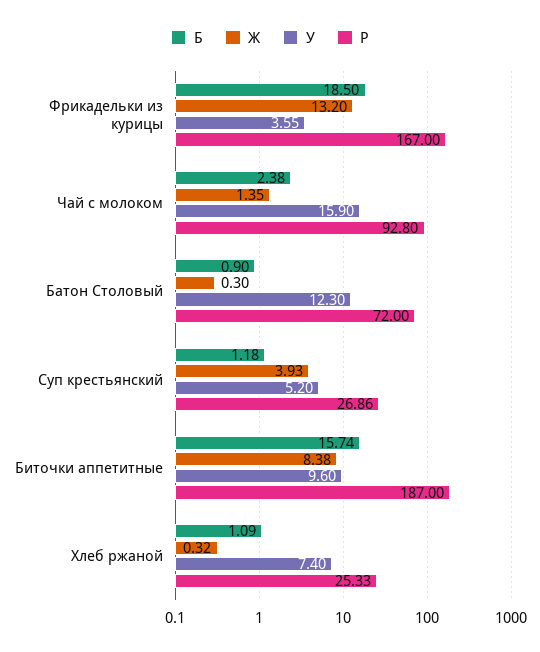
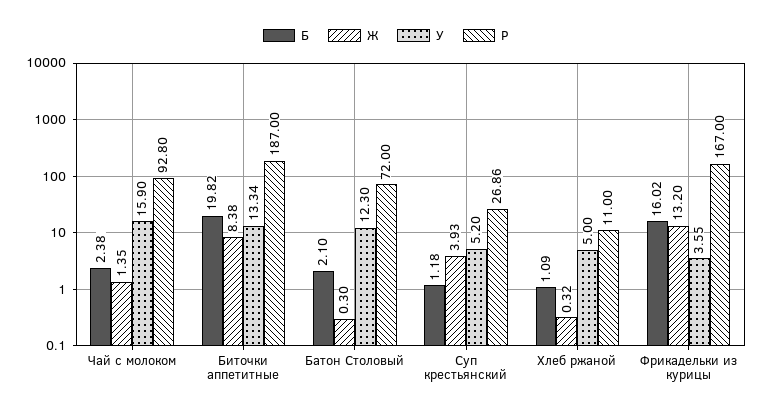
  {
    "Б": {
-     "Фрикадельки из курицы": 18.5,
+     "Фрикадельки из курицы": 16.02,
      "Чай с молоком": 2.38,
-     "Батон Столовый": 0.9,
+     "Батон Столовый": 2.1,
      "Суп крестьянский": 1.18,
-     "Биточки аппетитные": 15.74,
+     "Биточки аппетитные": 19.82,
      "Хлеб ржаной": 1.09
    },
    "Ж": {
      "Фрикадельки из курицы": 13.2,
      "Чай с молоком": 1.35,
      "Батон Столовый": 0.3,
      "Суп крестьянский": 3.93,
      "Биточки аппетитные": 8.38,
      "Хлеб ржаной": 0.32
    },
    "У": {
      "Фрикадельки из курицы": 3.55,
      "Чай с молоком": 15.9,
      "Батон Столовый": 12.3,
      "Суп крестьянский": 5.2,
-     "Биточки аппетитные": 9.6,
+     "Биточки аппетитные": 13.34,
-     "Хлеб ржаной": 7.4
+     "Хлеб ржаной": 5
    },
    "P": {
      "Фрикадельки из курицы": 167,
      "Чай с молоком": 92.8,
      "Батон Столовый": 72,
      "Суп крестьянский": 26.86,
      "Биточки аппетитные": 187,
-     "Хлеб ржаной": 25.33
+     "Хлеб ржаной": 11
    }
  }

